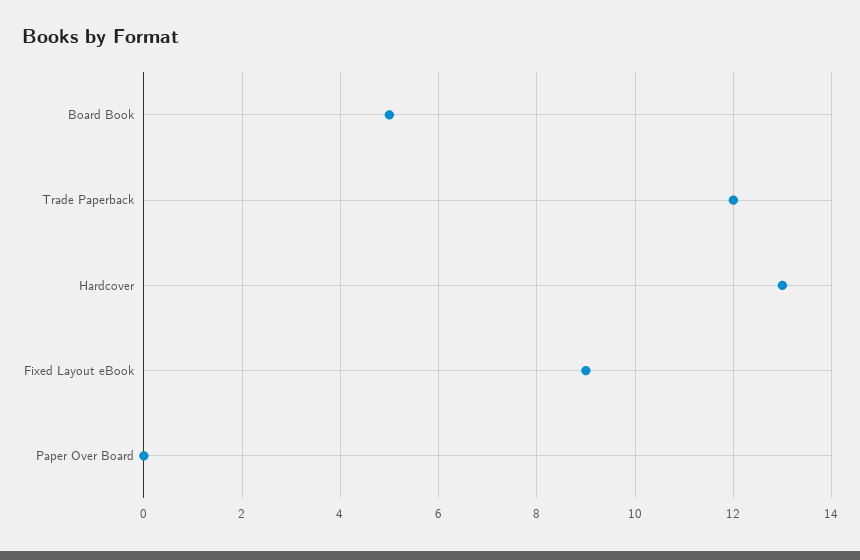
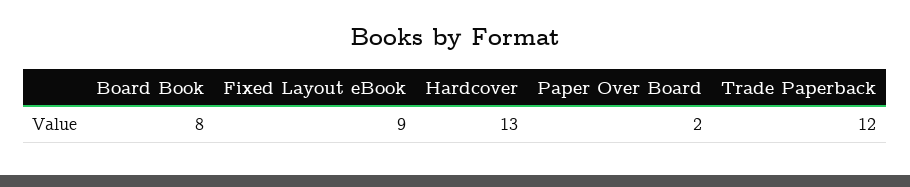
  {
-   "Board Book": 5,
+   "Board Book": 8,
    "Trade Paperback": 12,
    "Hardcover": 13,
    "Fixed Layout eBook": 9,
-   "Paper Over Board": 0
+   "Paper Over Board": 2
  }

